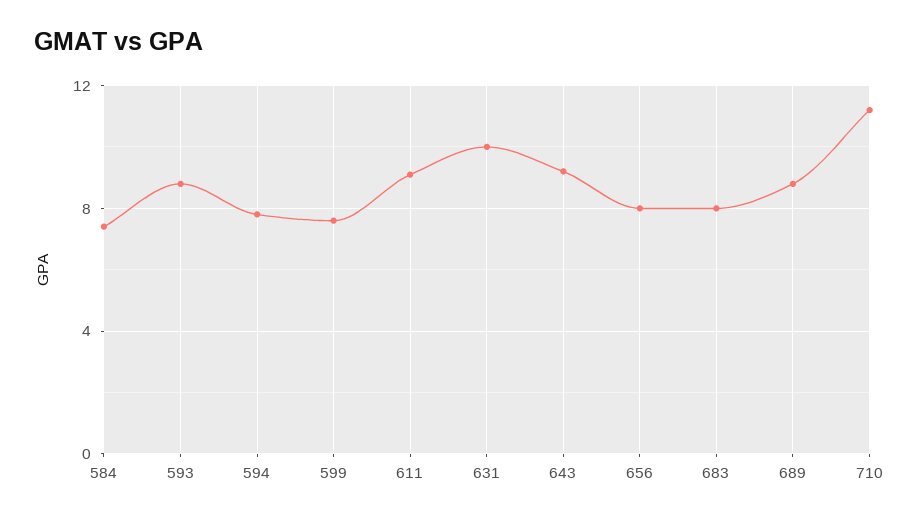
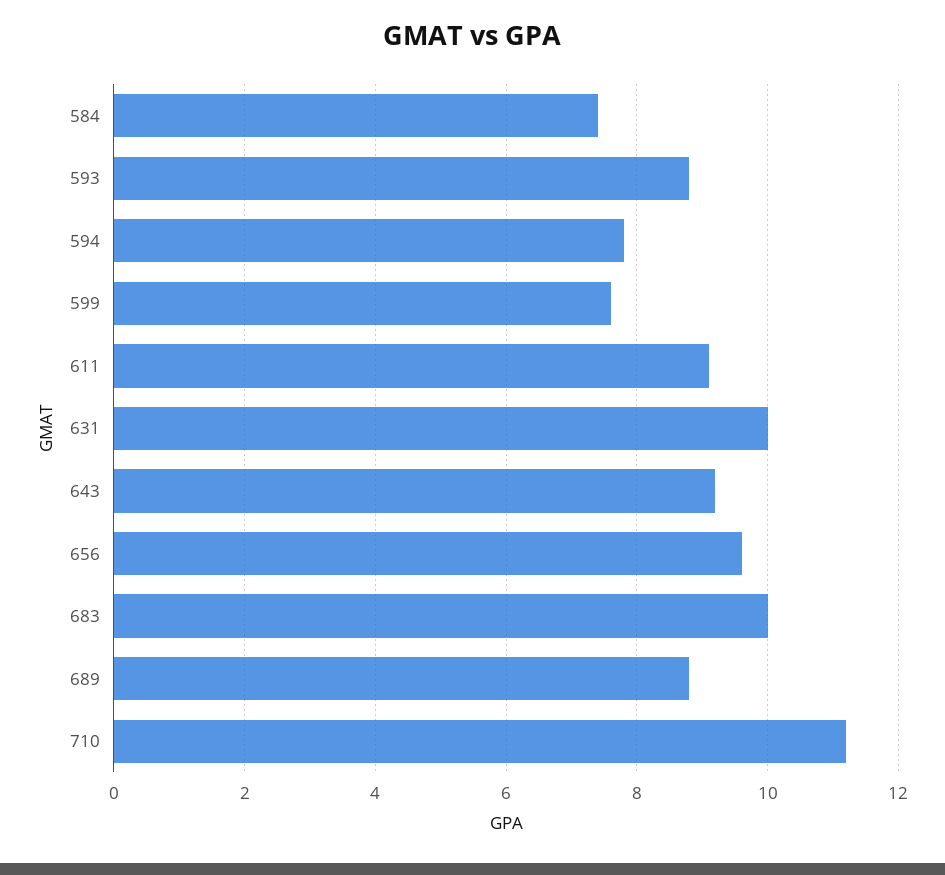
  {
    "584": 7.5,
    "593": 9,
    "594": 8,
    "599": 7.5,
    "611": 9,
    "631": 10,
    "643": 9,
-   "656": 8,
+   "656": 9.5,
-   "683": 8,
+   "683": 10,
    "689": 9,
    "710": 11
  }

